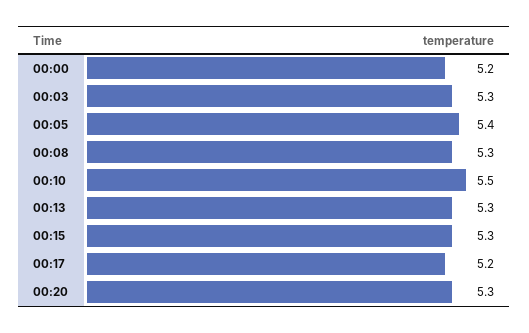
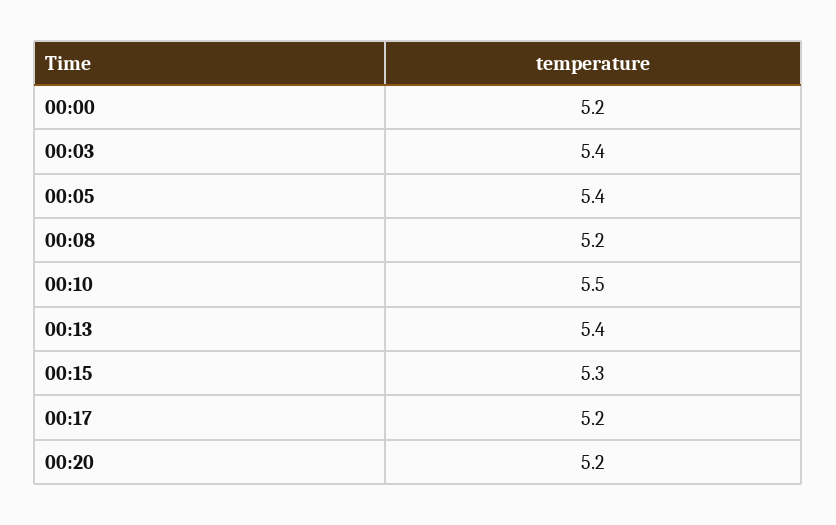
  {
    "00:00": 5.2,
-   "00:03": 5.3,
+   "00:03": 5.4,
    "00:05": 5.4,
-   "00:08": 5.3,
+   "00:08": 5.2,
    "00:10": 5.5,
-   "00:13": 5.3,
+   "00:13": 5.4,
    "00:15": 5.3,
    "00:17": 5.2,
-   "00:20": 5.3
+   "00:20": 5.2
  }

